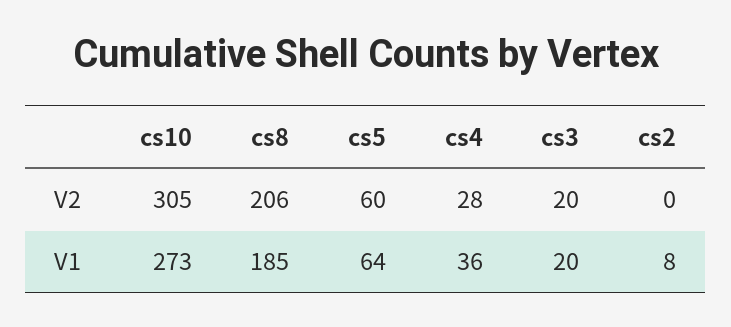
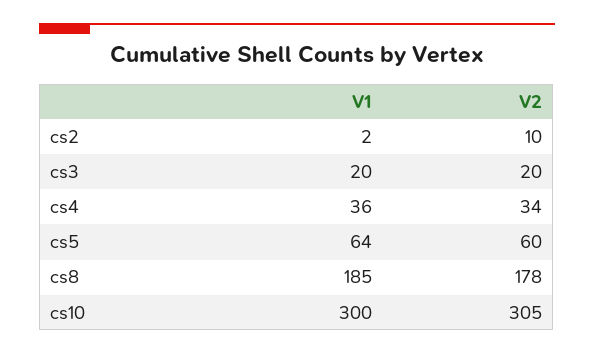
  {
    "cs10": {
      "V2": 305,
-     "V1": 273
+     "V1": 300
    },
    "cs8": {
-     "V2": 206,
+     "V2": 178,
      "V1": 185
    },
    "cs5": {
      "V2": 60,
      "V1": 64
    },
    "cs4": {
-     "V2": 28,
+     "V2": 34,
      "V1": 36
    },
    "cs3": {
      "V2": 20,
      "V1": 20
    },
    "cs2": {
-     "V2": 0,
+     "V2": 10,
-     "V1": 8
+     "V1": 2
    }
  }

